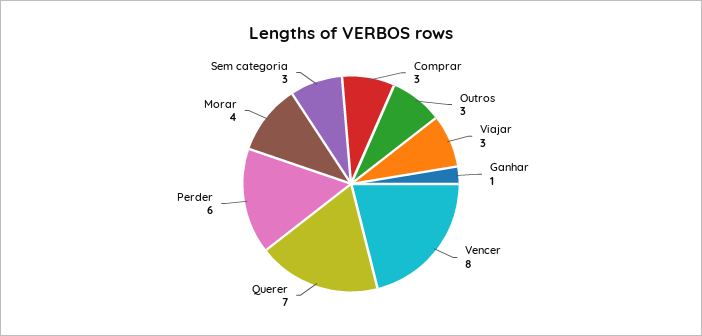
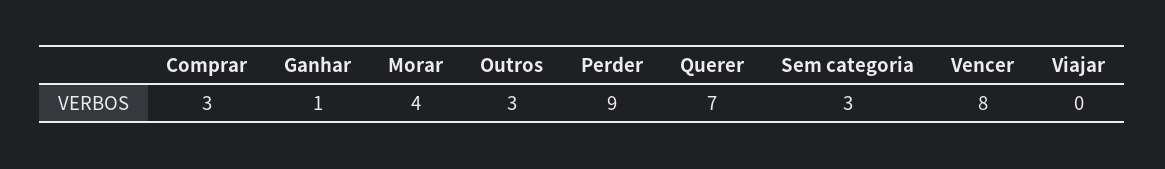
  {
    "Comprar": 3,
    "Outros": 3,
-   "Viajar": 3,
+   "Viajar": 0,
    "Ganhar": 1,
    "Vencer": 8,
    "Querer": 7,
-   "Perder": 6,
+   "Perder": 9,
    "Morar": 4,
    "Sem categoria": 3
  }

